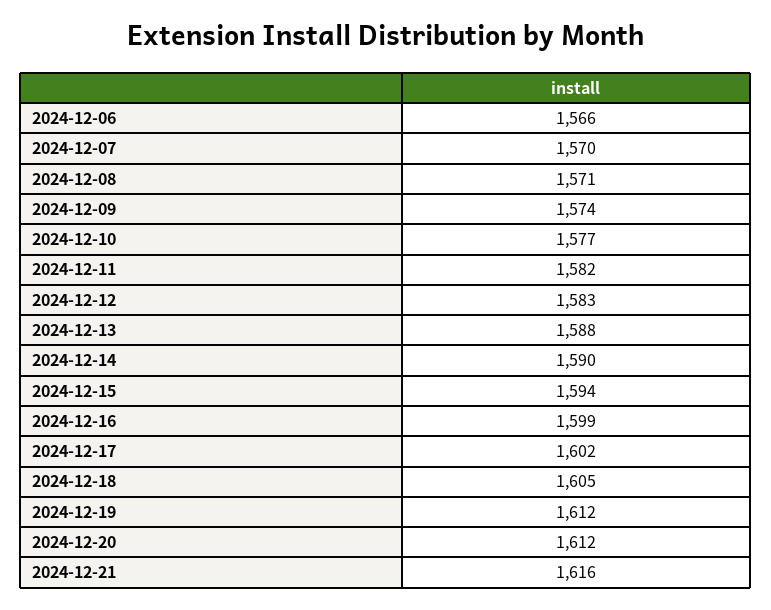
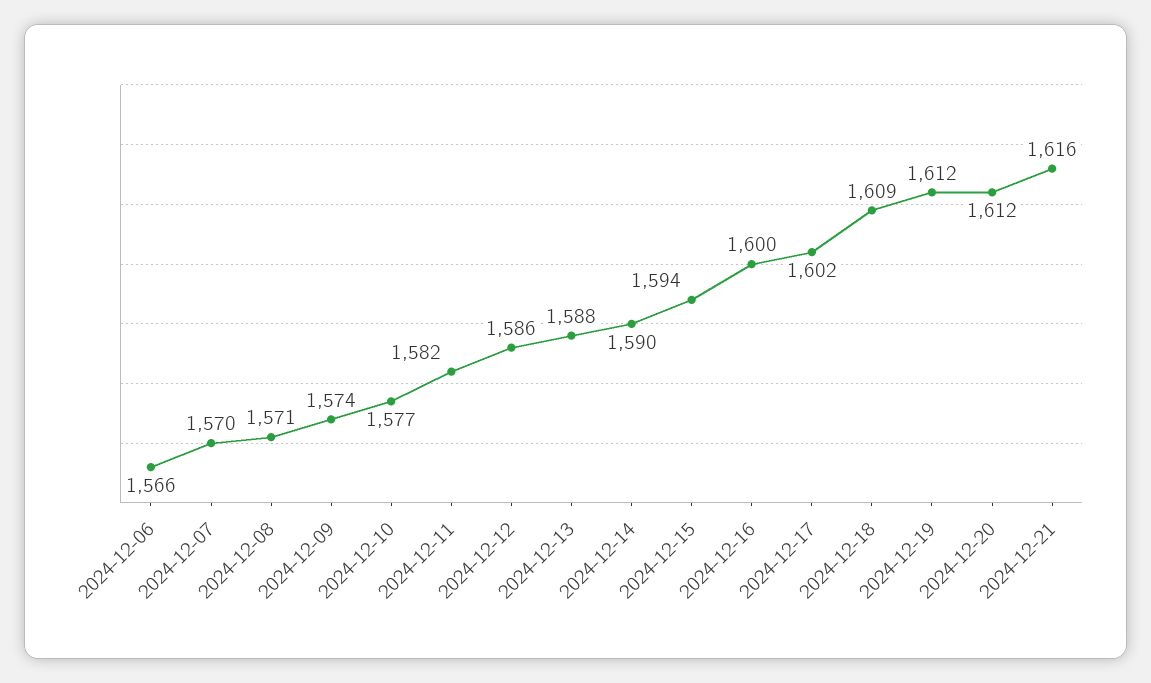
  {
    "2024-12-06": 1566,
    "2024-12-07": 1570,
    "2024-12-08": 1571,
    "2024-12-09": 1574,
    "2024-12-10": 1577,
    "2024-12-11": 1582,
-   "2024-12-12": 1583,
+   "2024-12-12": 1586,
    "2024-12-13": 1588,
    "2024-12-14": 1590,
    "2024-12-15": 1594,
-   "2024-12-16": 1599,
+   "2024-12-16": 1600,
    "2024-12-17": 1602,
-   "2024-12-18": 1605,
+   "2024-12-18": 1609,
    "2024-12-19": 1612,
    "2024-12-20": 1612,
    "2024-12-21": 1616
  }

